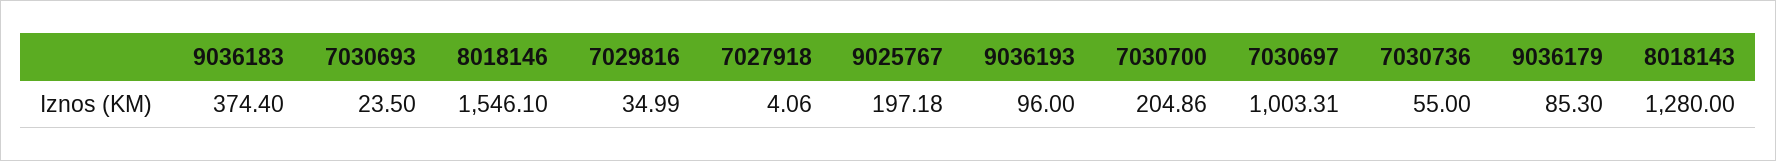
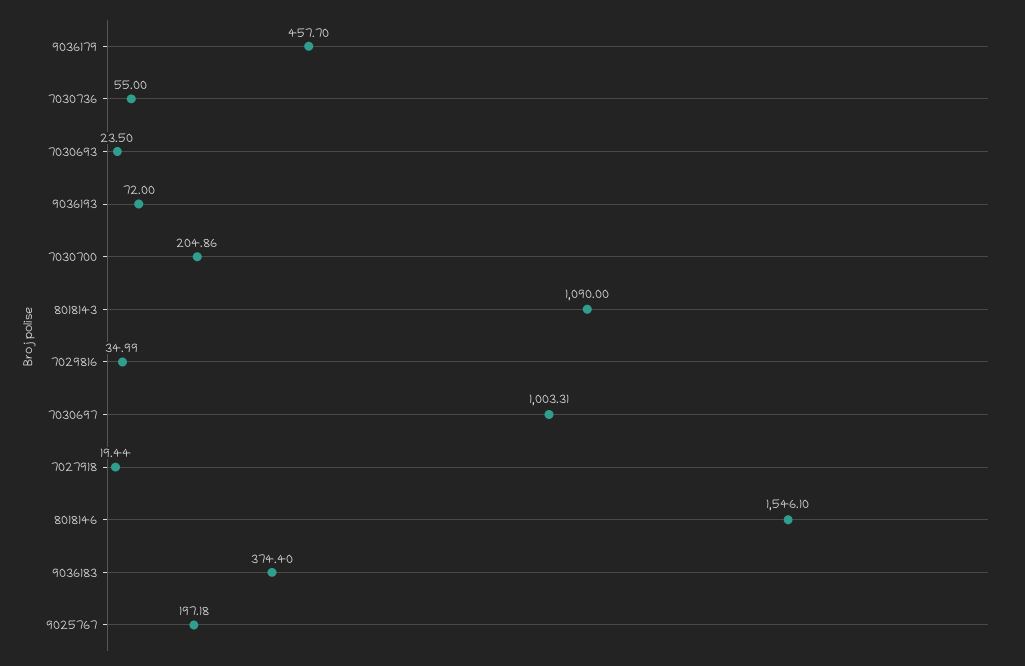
  {
    "9036183": 374.4,
    "7030693": 23.5,
    "8018146": 1546.1,
    "7029816": 34.99,
-   "7027918": 4.06,
+   "7027918": 19.44,
    "9025767": 197.18,
-   "9036193": 96,
+   "9036193": 72,
    "7030700": 204.86,
    "7030697": 1003.31,
    "7030736": 55,
-   "9036179": 85.3,
+   "9036179": 457.7,
-   "8018143": 1280
+   "8018143": 1090
  }

